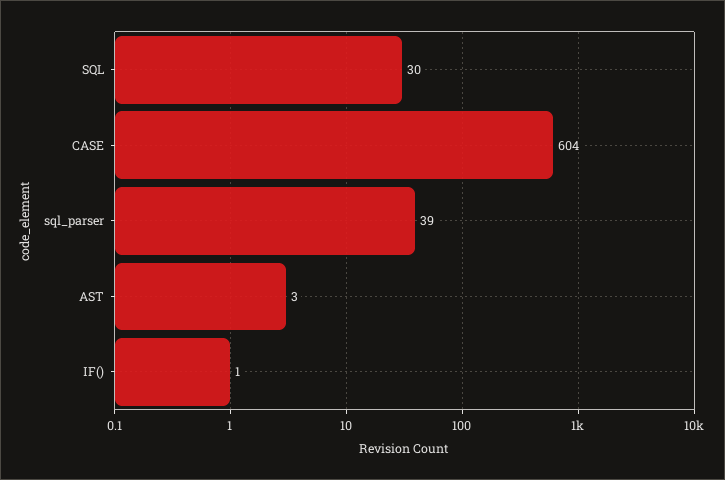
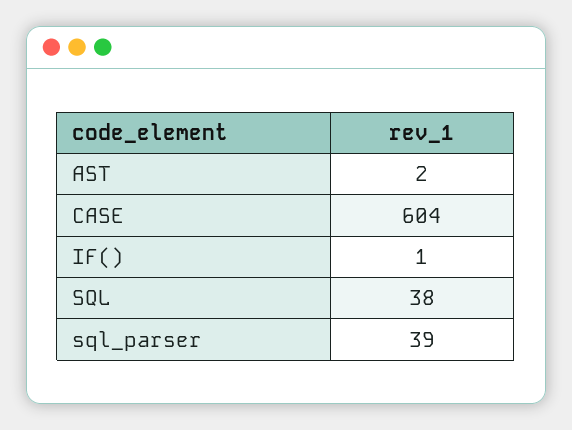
  {
-   "SQL": 30,
+   "SQL": 38,
    "CASE": 604,
    "sql_parser": 39,
-   "AST": 3,
+   "AST": 2,
    "IF()": 1
  }

